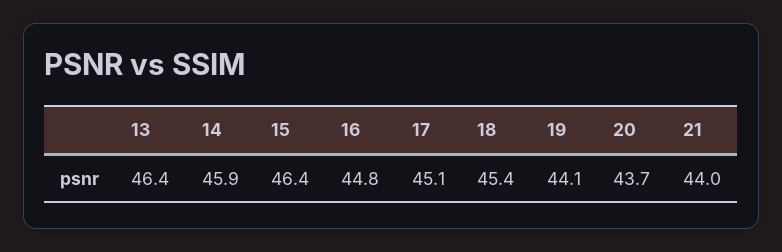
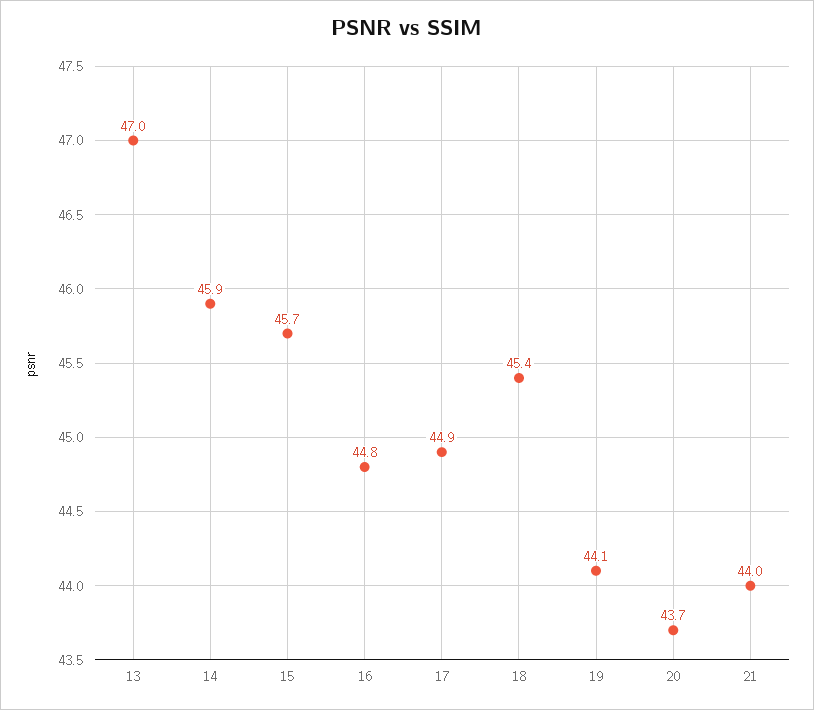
  {
-   "13": 46.4,
+   "13": 47,
    "14": 45.9,
-   "15": 46.4,
+   "15": 45.7,
    "16": 44.8,
-   "17": 45.1,
+   "17": 44.9,
    "18": 45.4,
    "19": 44.1,
    "20": 43.7,
    "21": 44
  }

